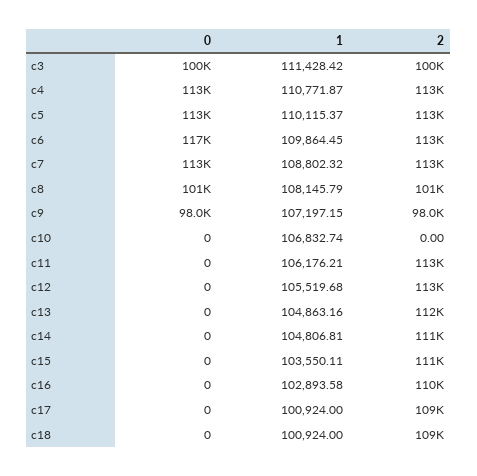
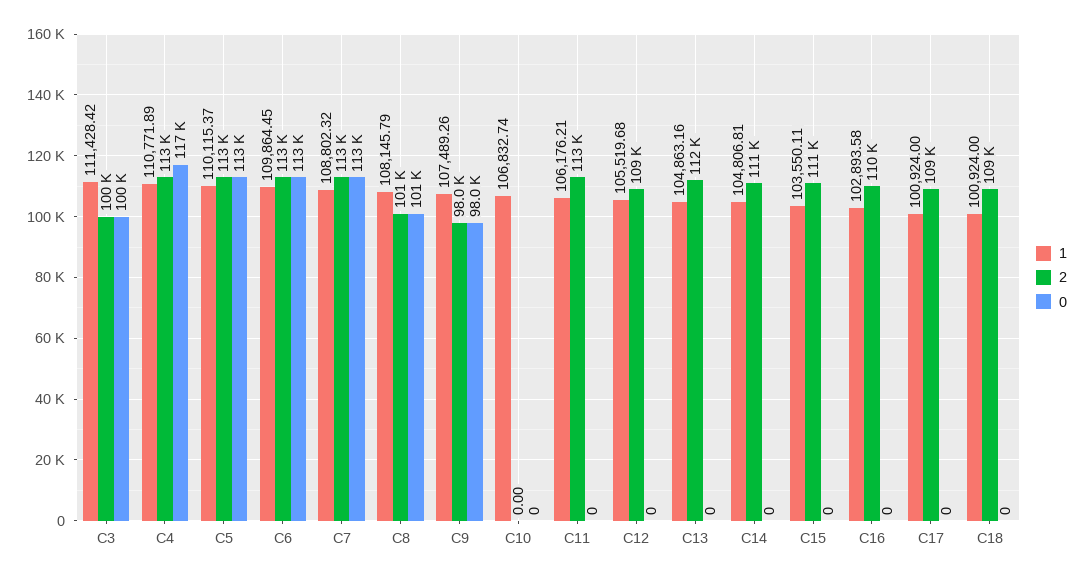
  {
    "0": {
      "c3": 100000,
-     "c4": 113000,
+     "c4": 117000,
      "c5": 113000,
-     "c6": 117000,
+     "c6": 113000,
      "c7": 113000,
      "c8": 101000,
      "c9": 98000,
      "c10": 0,
      "c11": 0,
      "c12": 0,
      "c13": 0,
      "c14": 0,
      "c15": 0,
      "c16": 0,
      "c17": 0,
      "c18": 0
    },
    "1": {
      "c3": 111428.42,
-     "c4": 110771.87,
+     "c4": 110771.89,
      "c5": 110115.37,
      "c6": 109864.45,
      "c7": 108802.32,
      "c8": 108145.79,
-     "c9": 107197.15,
+     "c9": 107489.26,
      "c10": 106832.74,
      "c11": 106176.21,
      "c12": 105519.68,
      "c13": 104863.16,
      "c14": 104806.81,
      "c15": 103550.11,
      "c16": 102893.58,
      "c17": 100924,
      "c18": 100924
    },
    "2": {
      "c3": 100000,
      "c4": 113000,
      "c5": 113000,
      "c6": 113000,
      "c7": 113000,
      "c8": 101000,
      "c9": 98000,
      "c10": 0,
      "c11": 113000,
-     "c12": 113000,
+     "c12": 109000,
      "c13": 112000,
      "c14": 111000,
      "c15": 111000,
      "c16": 110000,
      "c17": 109000,
      "c18": 109000
    }
  }

